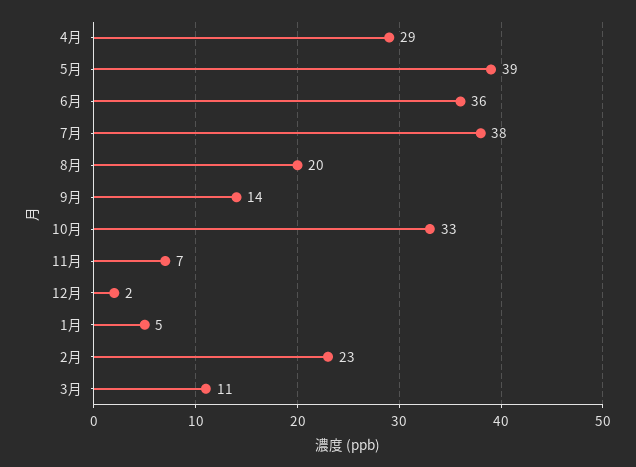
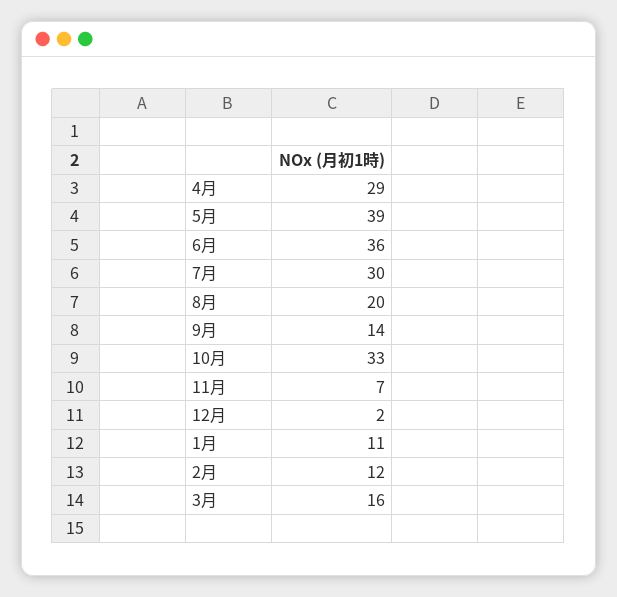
  {
    "4月": 29,
    "5月": 39,
    "6月": 36,
-   "7月": 38,
+   "7月": 30,
    "8月": 20,
    "9月": 14,
    "10月": 33,
    "11月": 7,
    "12月": 2,
-   "1月": 5,
+   "1月": 11,
-   "2月": 23,
+   "2月": 12,
-   "3月": 11
+   "3月": 16
  }

